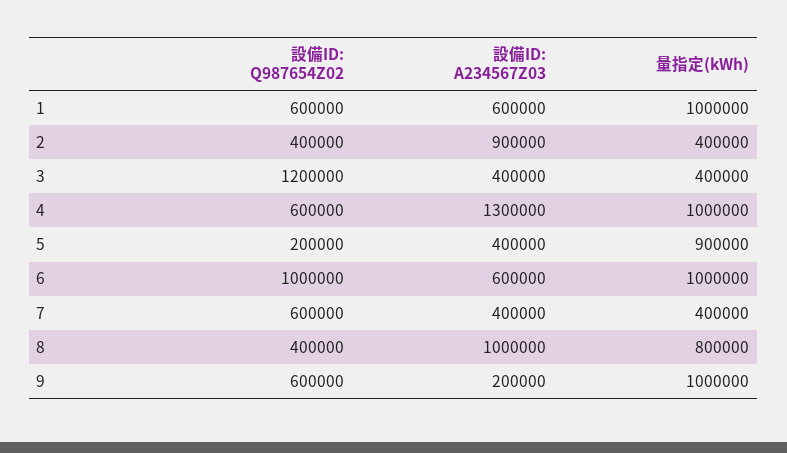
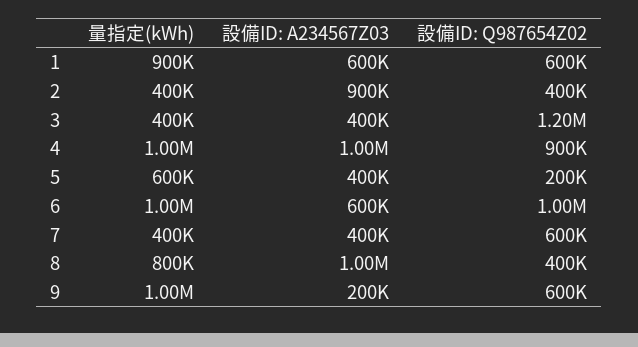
  {
    "設備ID: Q987654Z02": {
      "1": 600000,
      "2": 400000,
      "3": 1200000,
-     "4": 600000,
+     "4": 900000,
      "5": 200000,
      "6": 1000000,
      "7": 600000,
      "8": 400000,
      "9": 600000
    },
    "設備ID: A234567Z03": {
      "1": 600000,
      "2": 900000,
      "3": 400000,
-     "4": 1300000,
+     "4": 1000000,
      "5": 400000,
      "6": 600000,
      "7": 400000,
      "8": 1000000,
      "9": 200000
    },
    "量指定(kWh)": {
-     "1": 1000000,
+     "1": 900000,
      "2": 400000,
      "3": 400000,
      "4": 1000000,
-     "5": 900000,
+     "5": 600000,
      "6": 1000000,
      "7": 400000,
      "8": 800000,
      "9": 1000000
    }
  }

